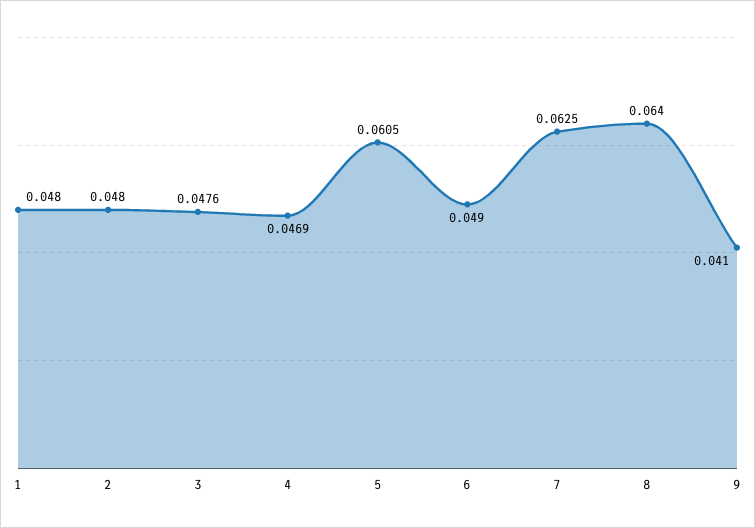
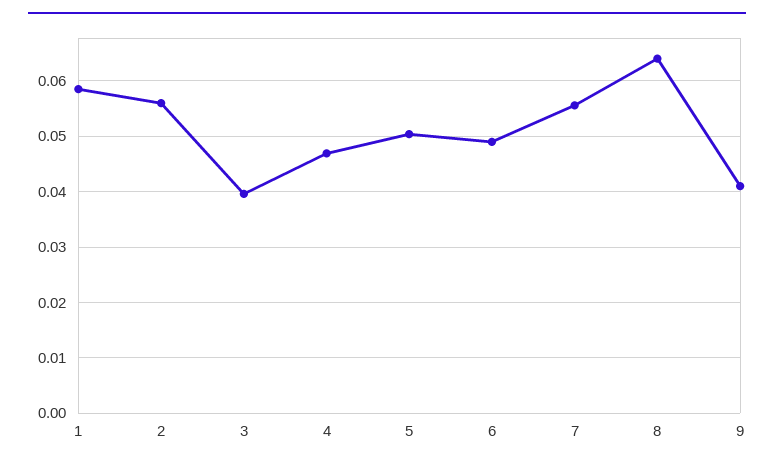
  {
-   "1": 0.048,
+   "1": 0.058,
-   "2": 0.048,
+   "2": 0.056,
-   "3": 0.0476,
+   "3": 0.04,
    "4": 0.0469,
-   "5": 0.0605,
+   "5": 0.05,
    "6": 0.049,
-   "7": 0.0625,
+   "7": 0.056,
    "8": 0.064,
    "9": 0.041
  }

